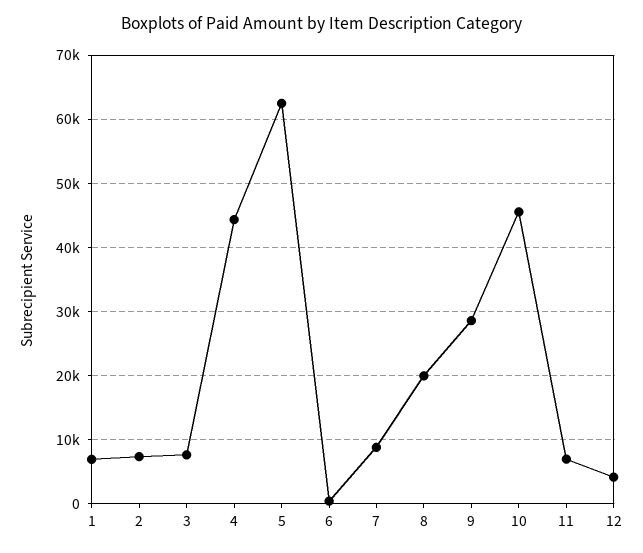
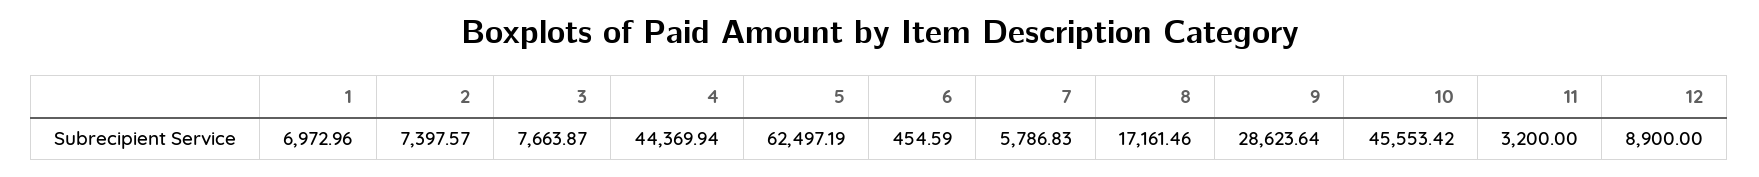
  {
    "1": 6972.96,
    "2": 7397.57,
    "3": 7663.87,
    "4": 44369.94,
    "5": 62497.19,
    "6": 454.59,
-   "7": 9000,
+   "7": 5786.83,
-   "8": 20000,
+   "8": 17161.46,
    "9": 28623.64,
    "10": 45553.42,
-   "11": 7000,
+   "11": 3200,
-   "12": 4000
+   "12": 8900
  }

